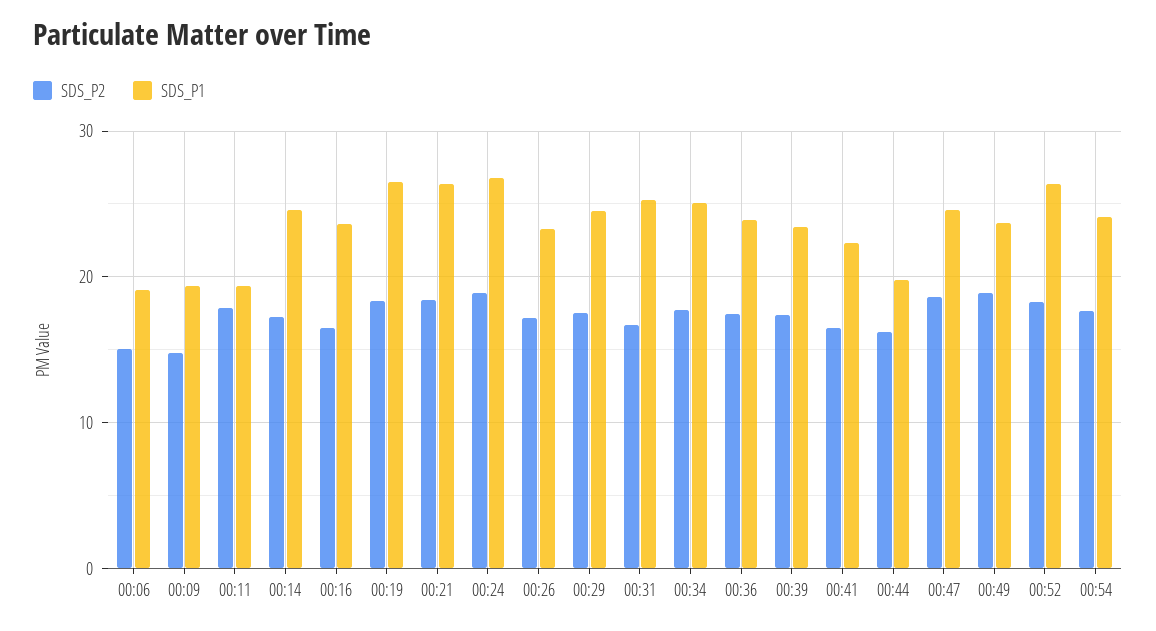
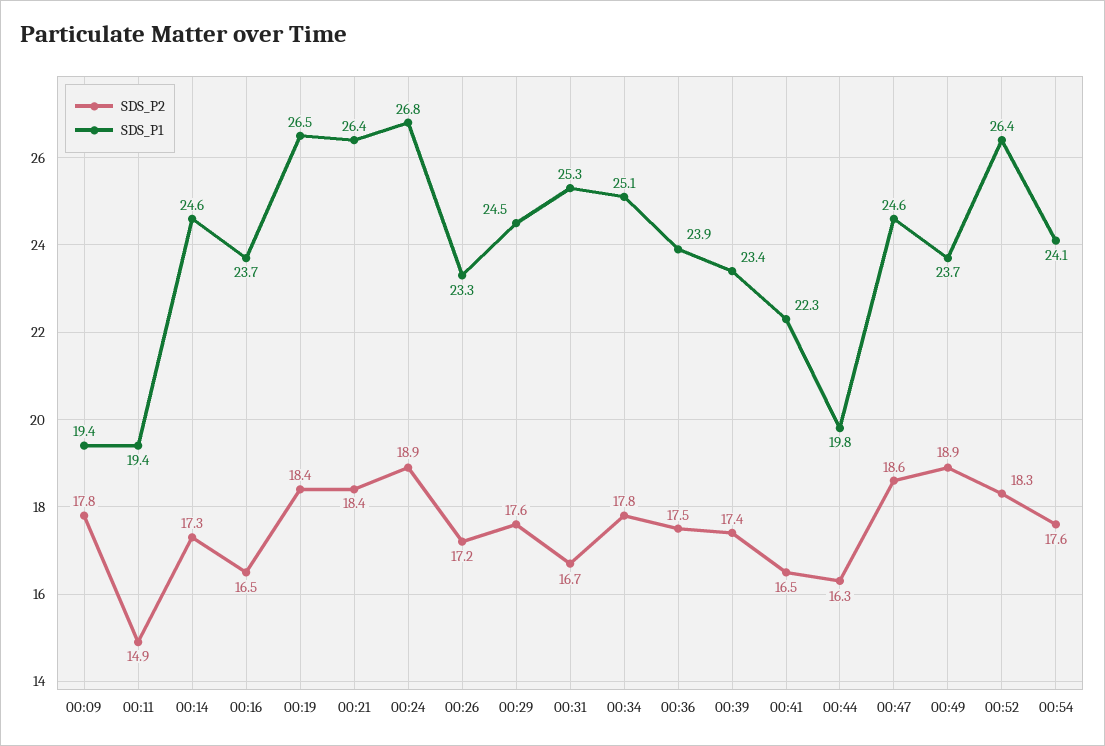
  {
    "SDS_P2": {
-     "00:06": 15,
-     "00:09": 15,
+     "00:09": 17.8,
-     "00:11": 18,
+     "00:11": 14.9,
      "00:14": 17.3,
      "00:16": 16.5,
      "00:19": 18.4,
      "00:21": 18.4,
      "00:24": 18.9,
      "00:26": 17.2,
      "00:29": 17.6,
      "00:31": 16.7,
      "00:34": 17.8,
      "00:36": 17.5,
      "00:39": 17.4,
      "00:41": 16.5,
      "00:44": 16.3,
      "00:47": 18.6,
      "00:49": 18.9,
      "00:52": 18.3,
      "00:54": 17.6
    },
    "SDS_P1": {
-     "00:06": 19,
      "00:09": 19.4,
      "00:11": 19.4,
      "00:14": 24.6,
      "00:16": 23.7,
      "00:19": 26.5,
      "00:21": 26.4,
      "00:24": 26.8,
      "00:26": 23.3,
      "00:29": 24.5,
      "00:31": 25.3,
      "00:34": 25.1,
      "00:36": 23.9,
      "00:39": 23.4,
      "00:41": 22.3,
      "00:44": 19.8,
      "00:47": 24.6,
      "00:49": 23.7,
      "00:52": 26.4,
      "00:54": 24.1
    }
  }

